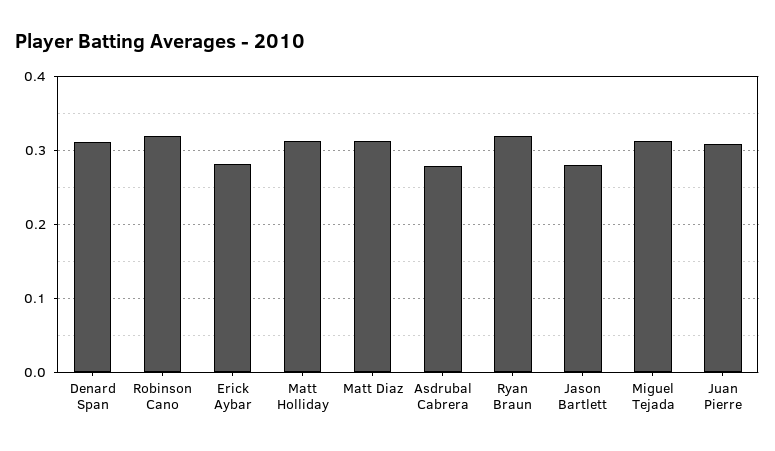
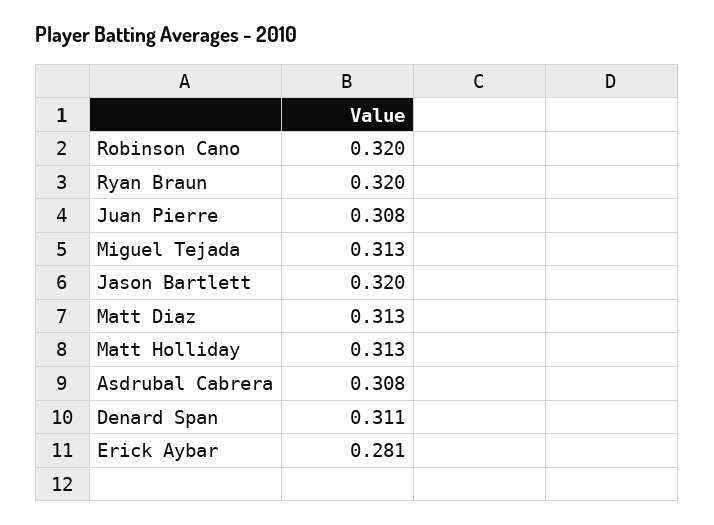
  {
    "Denard Span": 0.311,
    "Robinson Cano": 0.32,
    "Erick Aybar": 0.281,
    "Matt Holliday": 0.313,
    "Matt Diaz": 0.313,
-   "Asdrubal Cabrera": 0.28,
+   "Asdrubal Cabrera": 0.308,
    "Ryan Braun": 0.32,
-   "Jason Bartlett": 0.28,
+   "Jason Bartlett": 0.32,
    "Miguel Tejada": 0.313,
    "Juan Pierre": 0.308
  }

